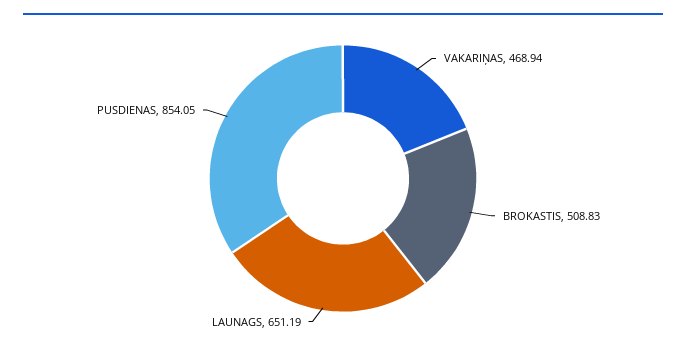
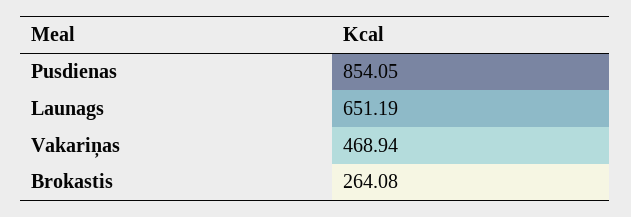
  {
    "VAKARIŅAS": 468.94,
-   "BROKASTIS": 508.83,
+   "BROKASTIS": 264.08,
    "LAUNAGS": 651.19,
    "PUSDIENAS": 854.05
  }

